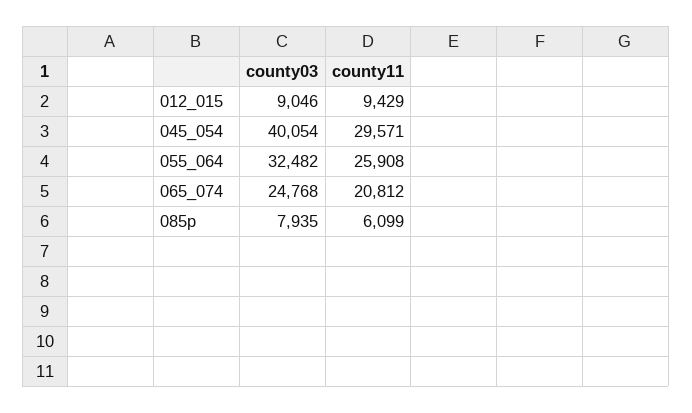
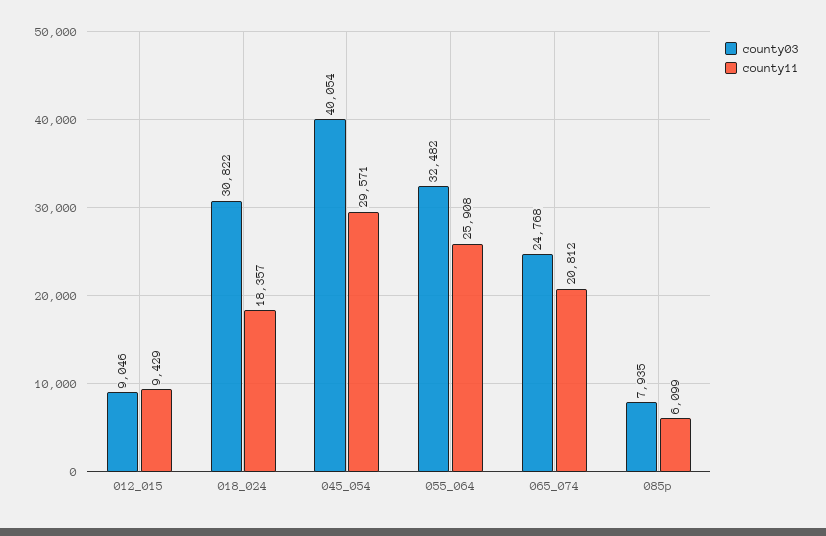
  {
    "county03": {
      "012_015": 9046,
      "045_054": 40054,
      "055_064": 32482,
      "065_074": 24768,
-     "085p": 7935
+     "085p": 7935,
+     "018_024": 30822
    },
    "county11": {
      "012_015": 9429,
      "045_054": 29571,
      "055_064": 25908,
      "065_074": 20812,
-     "085p": 6099
+     "085p": 6099,
+     "018_024": 18357
    }
  }

